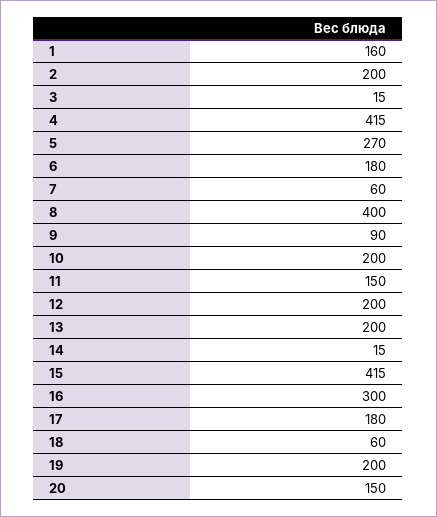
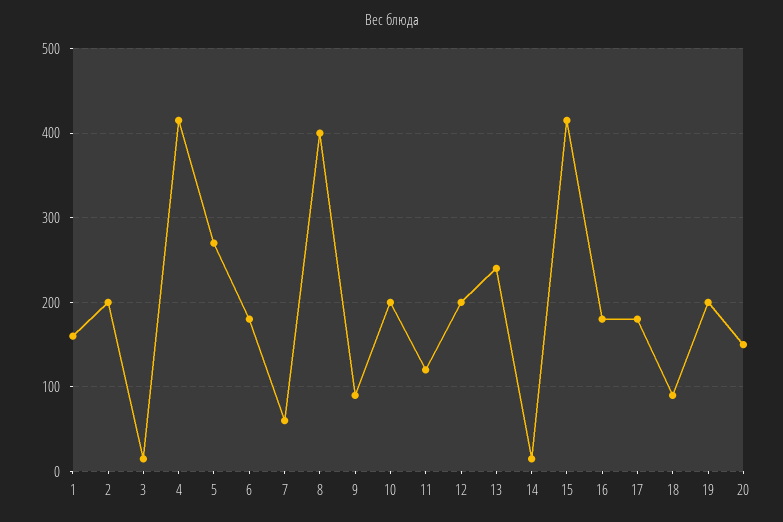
  {
    "1": 160,
    "2": 200,
    "3": 15,
    "4": 415,
    "5": 270,
    "6": 180,
    "7": 60,
    "8": 400,
    "9": 90,
    "10": 200,
-   "11": 150,
+   "11": 120,
    "12": 200,
-   "13": 200,
+   "13": 240,
    "14": 15,
    "15": 415,
-   "16": 300,
+   "16": 180,
    "17": 180,
-   "18": 60,
+   "18": 90,
    "19": 200,
    "20": 150
  }

